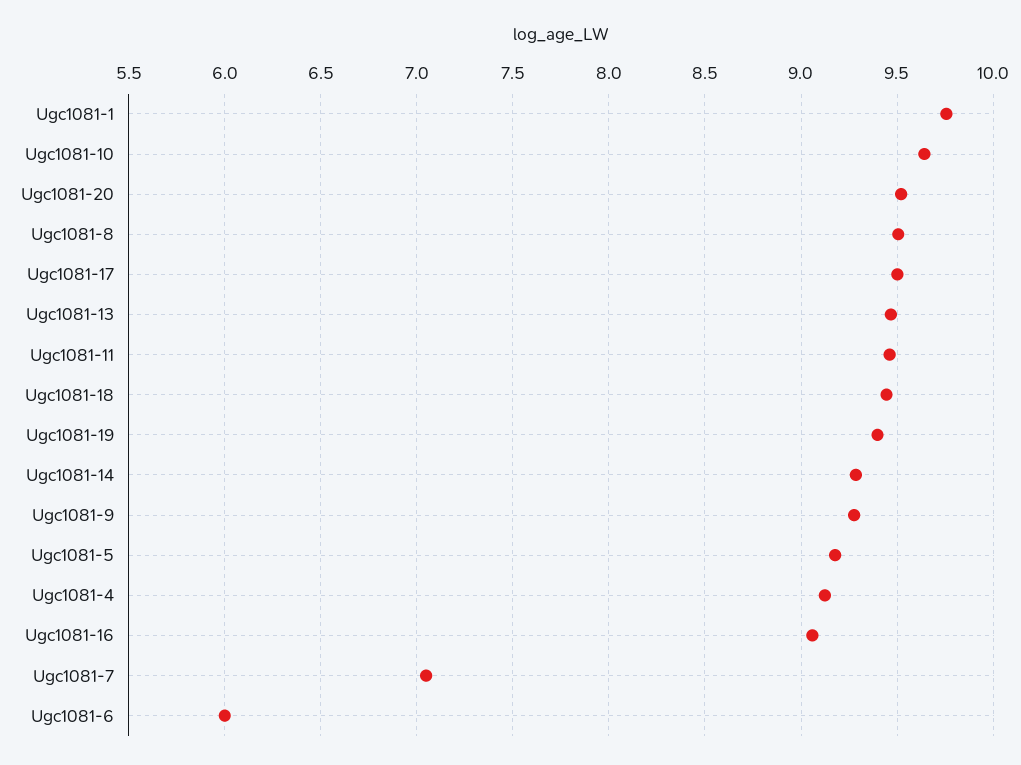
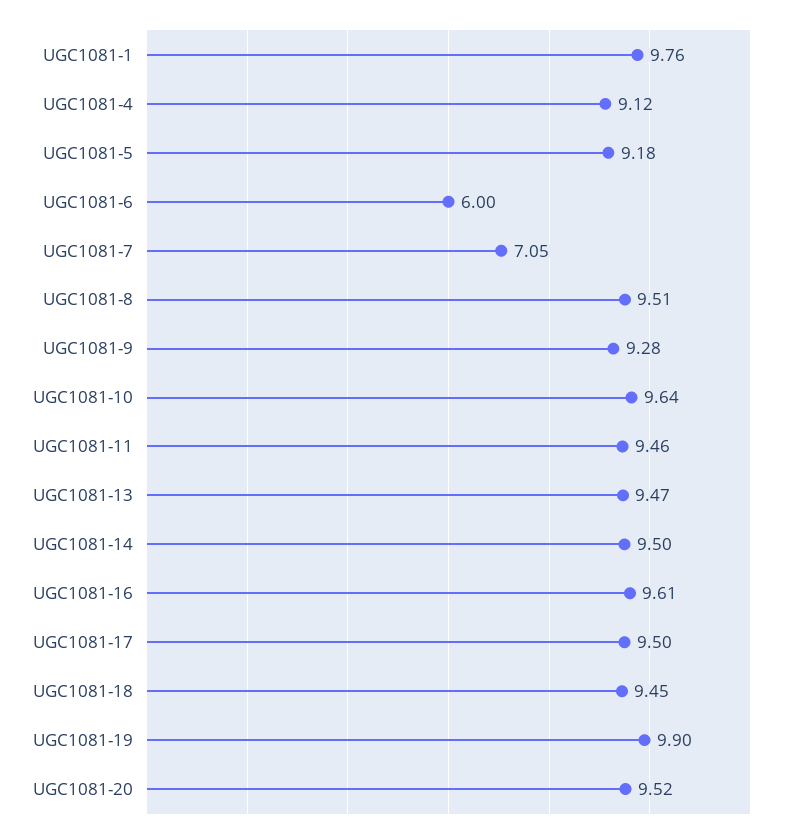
  {
    "Ugc1081-1": 9.76,
    "Ugc1081-10": 9.64,
    "Ugc1081-20": 9.52,
    "Ugc1081-8": 9.51,
    "Ugc1081-17": 9.5,
    "Ugc1081-13": 9.47,
    "Ugc1081-11": 9.46,
    "Ugc1081-18": 9.45,
-   "Ugc1081-19": 9.4,
+   "Ugc1081-19": 9.9,
-   "Ugc1081-14": 9.3,
+   "Ugc1081-14": 9.5,
    "Ugc1081-9": 9.28,
    "Ugc1081-5": 9.18,
    "Ugc1081-4": 9.12,
-   "Ugc1081-16": 9.05,
+   "Ugc1081-16": 9.61,
    "Ugc1081-7": 7.05,
    "Ugc1081-6": 6
  }

